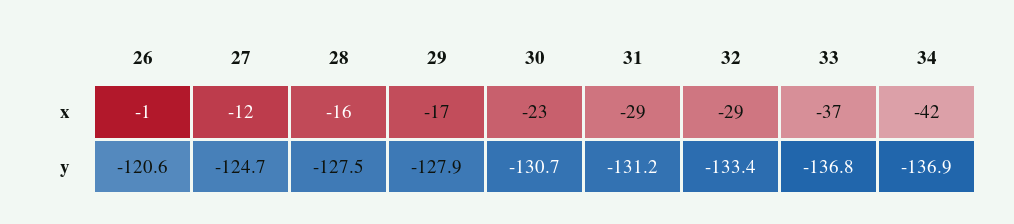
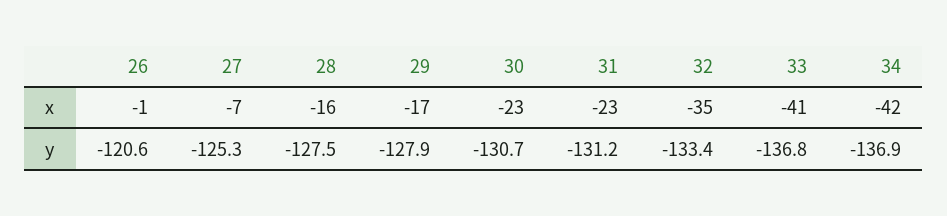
  {
    "26": {
      "x": -1,
      "y": -120.6
    },
    "27": {
-     "x": -12,
+     "x": -7,
-     "y": -124.7
+     "y": -125.3
    },
    "28": {
      "x": -16,
      "y": -127.5
    },
    "29": {
      "x": -17,
      "y": -127.9
    },
    "30": {
      "x": -23,
      "y": -130.7
    },
    "31": {
-     "x": -29,
+     "x": -23,
      "y": -131.2
    },
    "32": {
-     "x": -29,
+     "x": -35,
      "y": -133.4
    },
    "33": {
-     "x": -37,
+     "x": -41,
      "y": -136.8
    },
    "34": {
      "x": -42,
      "y": -136.9
    }
  }

